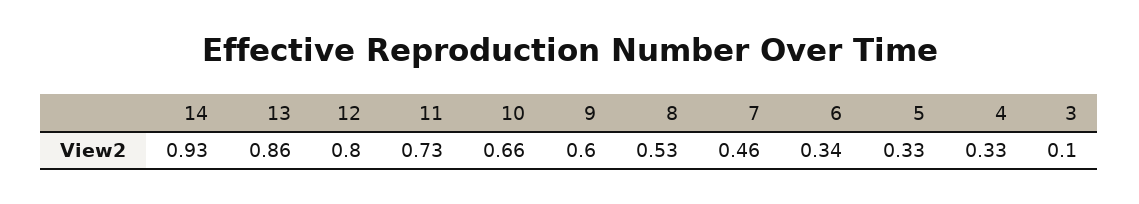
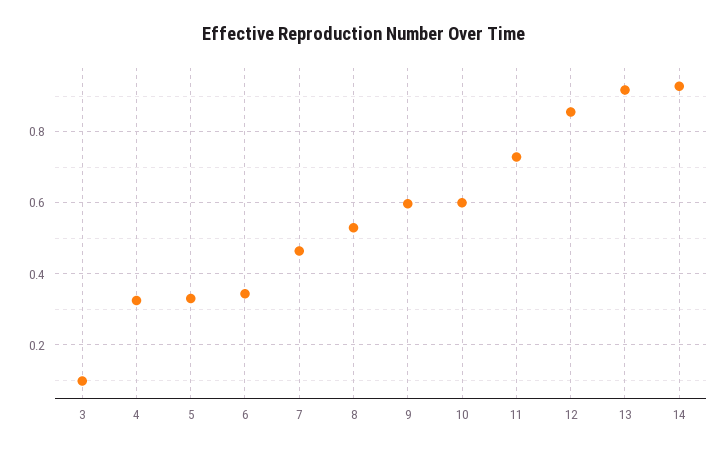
  {
    "14": 0.93,
-   "13": 0.86,
+   "13": 0.92,
-   "12": 0.8,
+   "12": 0.86,
    "11": 0.73,
-   "10": 0.66,
+   "10": 0.6,
    "9": 0.6,
    "8": 0.53,
    "7": 0.46,
    "6": 0.34,
    "5": 0.33,
    "4": 0.33,
    "3": 0.1
  }

